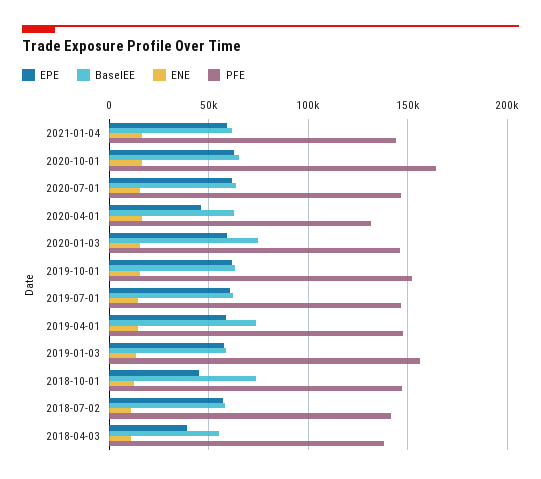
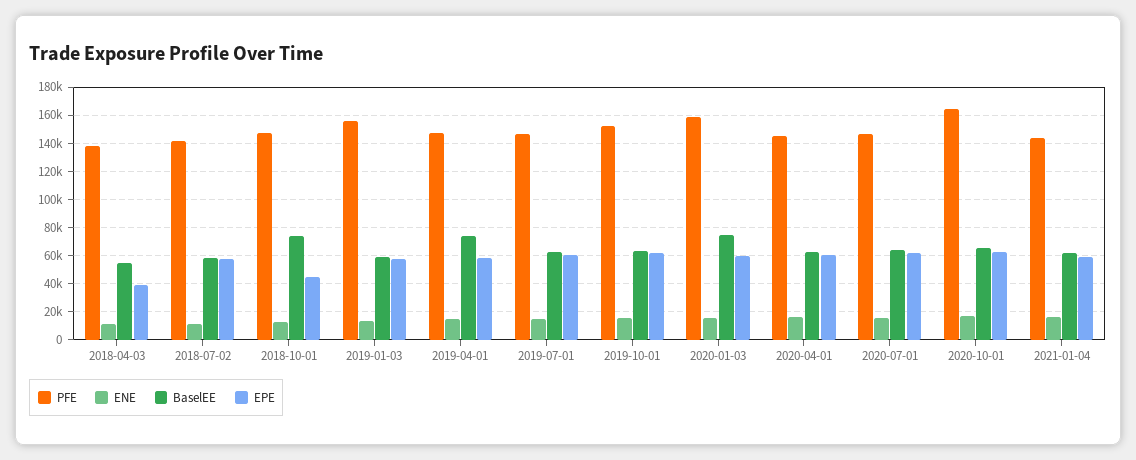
  {
    "EPE": {
      "2021-01-04": 60000,
      "2020-10-01": 60000,
      "2020-07-01": 60000,
-     "2020-04-01": 45000,
+     "2020-04-01": 60000,
      "2020-01-03": 60000,
      "2019-10-01": 60000,
      "2019-07-01": 60000,
      "2019-04-01": 60000,
      "2019-01-03": 55000,
      "2018-10-01": 45000,
      "2018-07-02": 55000,
      "2018-04-03": 40000
    },
    "BaselEE": {
      "2021-01-04": 60000,
      "2020-10-01": 65000,
      "2020-07-01": 65000,
      "2020-04-01": 65000,
      "2020-01-03": 75000,
      "2019-10-01": 65000,
      "2019-07-01": 60000,
      "2019-04-01": 75000,
      "2019-01-03": 60000,
      "2018-10-01": 75000,
      "2018-07-02": 60000,
      "2018-04-03": 55000
    },
    "ENE": {
      "2021-01-04": 15000,
      "2020-10-01": 15000,
      "2020-07-01": 15000,
      "2020-04-01": 15000,
      "2020-01-03": 15000,
      "2019-10-01": 15000,
      "2019-07-01": 15000,
      "2019-04-01": 15000,
      "2019-01-03": 15000,
      "2018-10-01": 10000,
      "2018-07-02": 10000,
      "2018-04-03": 10000
    },
    "PFE": {
      "2021-01-04": 145000,
      "2020-10-01": 165000,
      "2020-07-01": 145000,
-     "2020-04-01": 130000,
+     "2020-04-01": 145000,
-     "2020-01-03": 145000,
+     "2020-01-03": 160000,
      "2019-10-01": 150000,
      "2019-07-01": 145000,
      "2019-04-01": 150000,
      "2019-01-03": 155000,
      "2018-10-01": 145000,
      "2018-07-02": 140000,
      "2018-04-03": 140000
    }
  }

